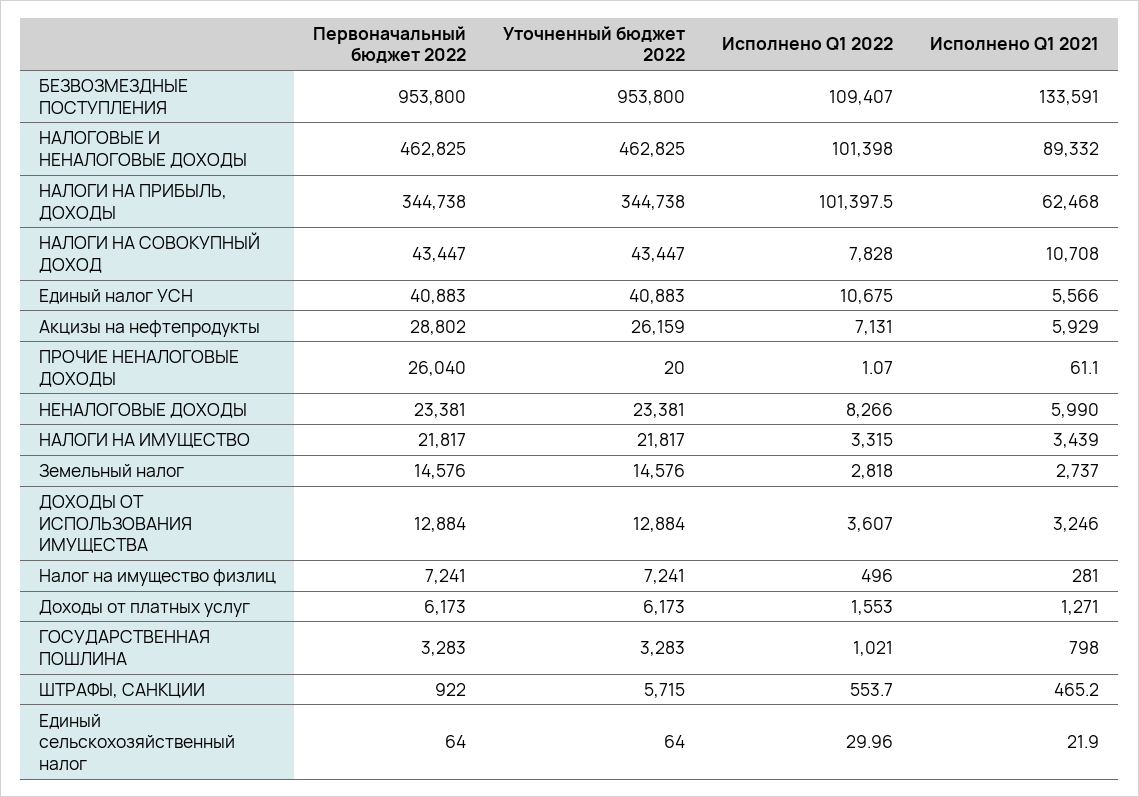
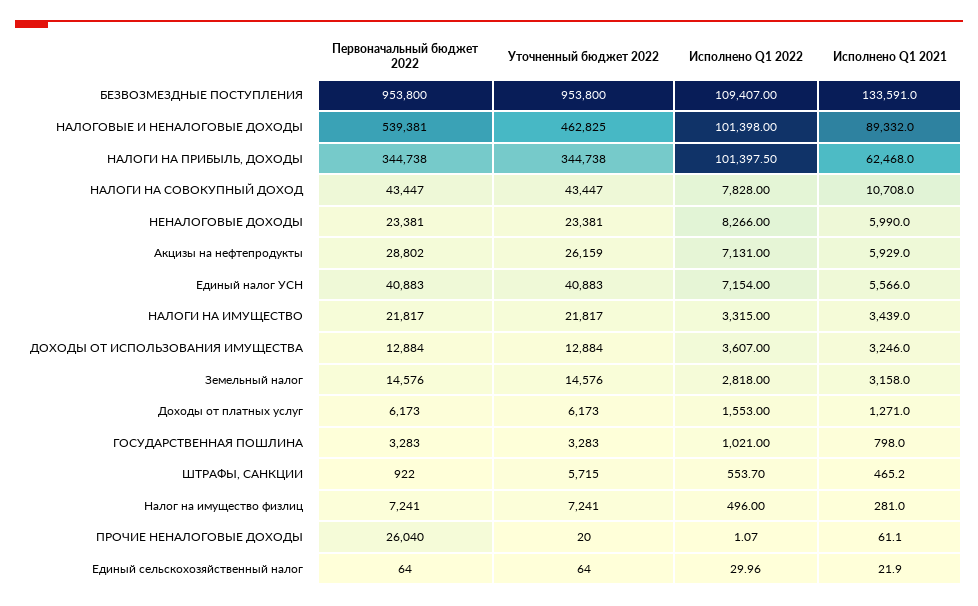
  {
    "Первоначальный бюджет 2022": {
      "БЕЗВОЗМЕЗДНЫЕ ПОСТУПЛЕНИЯ": 953800,
-     "НАЛОГОВЫЕ И НЕНАЛОГОВЫЕ ДОХОДЫ": 462825,
+     "НАЛОГОВЫЕ И НЕНАЛОГОВЫЕ ДОХОДЫ": 539381,
      "НАЛОГИ НА ПРИБЫЛЬ, ДОХОДЫ": 344738,
      "НАЛОГИ НА СОВОКУПНЫЙ ДОХОД": 43447,
      "Единый налог УСН": 40883,
      "Акцизы на нефтепродукты": 28802,
      "ПРОЧИЕ НЕНАЛОГОВЫЕ ДОХОДЫ": 26040,
      "НЕНАЛОГОВЫЕ ДОХОДЫ": 23381,
      "НАЛОГИ НА ИМУЩЕСТВО": 21817,
      "Земельный налог": 14576,
      "ДОХОДЫ ОТ ИСПОЛЬЗОВАНИЯ ИМУЩЕСТВА": 12884,
      "Налог на имущество физлиц": 7241,
      "Доходы от платных услуг": 6173,
      "ГОСУДАРСТВЕННАЯ ПОШЛИНА": 3283,
      "ШТРАФЫ, САНКЦИИ": 922,
      "Единый сельскохозяйственный налог": 64
    },
    "Уточненный бюджет 2022": {
      "БЕЗВОЗМЕЗДНЫЕ ПОСТУПЛЕНИЯ": 953800,
      "НАЛОГОВЫЕ И НЕНАЛОГОВЫЕ ДОХОДЫ": 462825,
      "НАЛОГИ НА ПРИБЫЛЬ, ДОХОДЫ": 344738,
      "НАЛОГИ НА СОВОКУПНЫЙ ДОХОД": 43447,
      "Единый налог УСН": 40883,
      "Акцизы на нефтепродукты": 26159,
      "ПРОЧИЕ НЕНАЛОГОВЫЕ ДОХОДЫ": 20,
      "НЕНАЛОГОВЫЕ ДОХОДЫ": 23381,
      "НАЛОГИ НА ИМУЩЕСТВО": 21817,
      "Земельный налог": 14576,
      "ДОХОДЫ ОТ ИСПОЛЬЗОВАНИЯ ИМУЩЕСТВА": 12884,
      "Налог на имущество физлиц": 7241,
      "Доходы от платных услуг": 6173,
      "ГОСУДАРСТВЕННАЯ ПОШЛИНА": 3283,
      "ШТРАФЫ, САНКЦИИ": 5715,
      "Единый сельскохозяйственный налог": 64
    },
    "Исполнено Q1 2022": {
      "БЕЗВОЗМЕЗДНЫЕ ПОСТУПЛЕНИЯ": 109407,
      "НАЛОГОВЫЕ И НЕНАЛОГОВЫЕ ДОХОДЫ": 101398,
      "НАЛОГИ НА ПРИБЫЛЬ, ДОХОДЫ": 101397.5,
      "НАЛОГИ НА СОВОКУПНЫЙ ДОХОД": 7828,
-     "Единый налог УСН": 10675,
+     "Единый налог УСН": 7154,
      "Акцизы на нефтепродукты": 7131,
      "ПРОЧИЕ НЕНАЛОГОВЫЕ ДОХОДЫ": 1.07,
      "НЕНАЛОГОВЫЕ ДОХОДЫ": 8266,
      "НАЛОГИ НА ИМУЩЕСТВО": 3315,
      "Земельный налог": 2818,
      "ДОХОДЫ ОТ ИСПОЛЬЗОВАНИЯ ИМУЩЕСТВА": 3607,
      "Налог на имущество физлиц": 496,
      "Доходы от платных услуг": 1553,
      "ГОСУДАРСТВЕННАЯ ПОШЛИНА": 1021,
      "ШТРАФЫ, САНКЦИИ": 553.7,
      "Единый сельскохозяйственный налог": 29.96
    },
    "Исполнено Q1 2021": {
      "БЕЗВОЗМЕЗДНЫЕ ПОСТУПЛЕНИЯ": 133591,
      "НАЛОГОВЫЕ И НЕНАЛОГОВЫЕ ДОХОДЫ": 89332,
      "НАЛОГИ НА ПРИБЫЛЬ, ДОХОДЫ": 62468,
      "НАЛОГИ НА СОВОКУПНЫЙ ДОХОД": 10708,
      "Единый налог УСН": 5566,
      "Акцизы на нефтепродукты": 5929,
      "ПРОЧИЕ НЕНАЛОГОВЫЕ ДОХОДЫ": 61.1,
      "НЕНАЛОГОВЫЕ ДОХОДЫ": 5990,
      "НАЛОГИ НА ИМУЩЕСТВО": 3439,
-     "Земельный налог": 2737,
+     "Земельный налог": 3158,
      "ДОХОДЫ ОТ ИСПОЛЬЗОВАНИЯ ИМУЩЕСТВА": 3246,
      "Налог на имущество физлиц": 281,
      "Доходы от платных услуг": 1271,
      "ГОСУДАРСТВЕННАЯ ПОШЛИНА": 798,
      "ШТРАФЫ, САНКЦИИ": 465.2,
      "Единый сельскохозяйственный налог": 21.9
    }
  }

